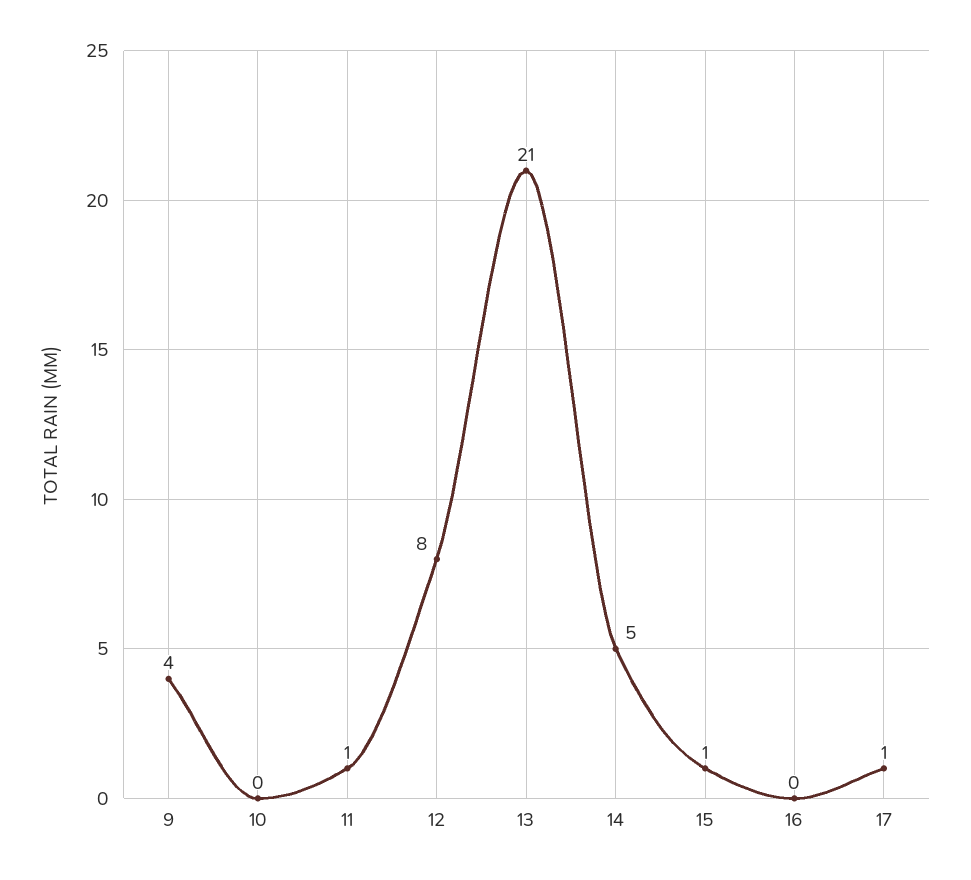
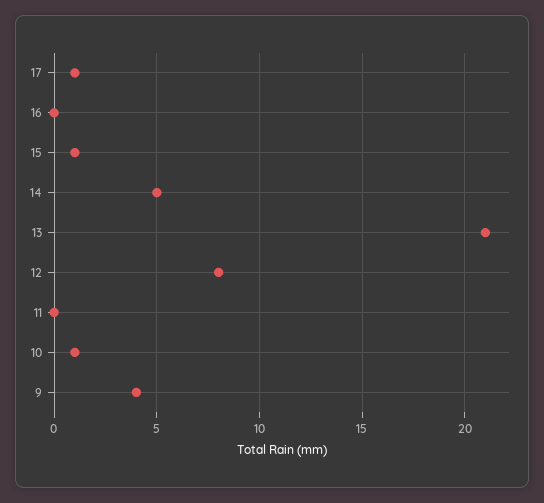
  {
    "9": 4,
-   "10": 0,
+   "10": 1,
-   "11": 1,
+   "11": 0,
    "12": 8,
    "13": 21,
    "14": 5,
    "15": 1,
    "16": 0,
    "17": 1
  }

